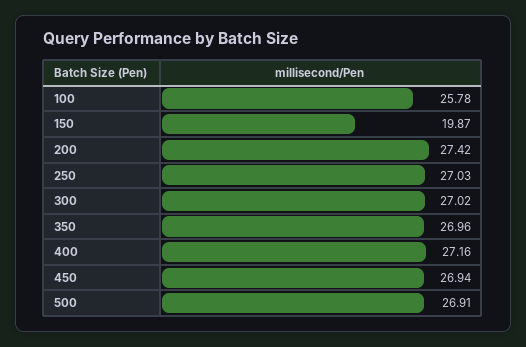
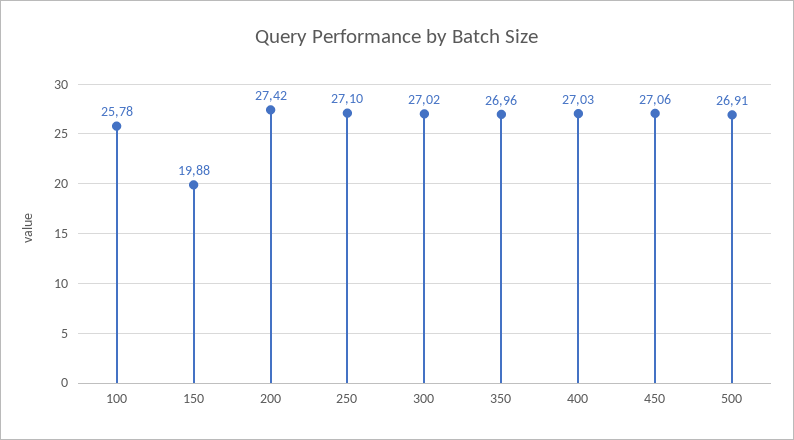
  {
    "100": 25.78,
-   "150": 19.87,
+   "150": 19.88,
    "200": 27.42,
-   "250": 27.03,
+   "250": 27.1,
    "300": 27.02,
    "350": 26.96,
-   "400": 27.16,
+   "400": 27.03,
-   "450": 26.94,
+   "450": 27.06,
    "500": 26.91
  }

